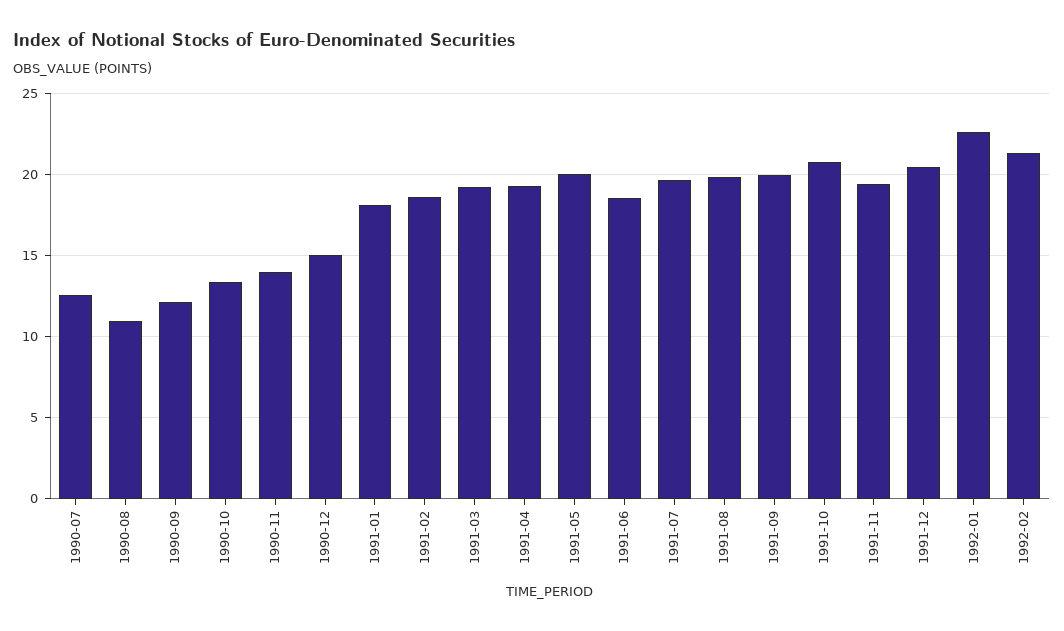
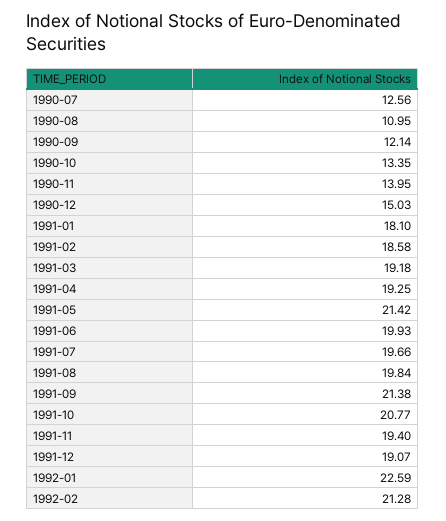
  {
    "1990-07": 12.56,
    "1990-08": 10.95,
    "1990-09": 12.14,
    "1990-10": 13.35,
    "1990-11": 13.95,
    "1990-12": 15.03,
    "1991-01": 18.1,
    "1991-02": 18.58,
    "1991-03": 19.18,
    "1991-04": 19.25,
-   "1991-05": 20,
+   "1991-05": 21.42,
-   "1991-06": 18.5,
+   "1991-06": 19.93,
    "1991-07": 19.66,
    "1991-08": 19.84,
-   "1991-09": 20,
+   "1991-09": 21.38,
    "1991-10": 20.77,
    "1991-11": 19.4,
-   "1991-12": 20.5,
+   "1991-12": 19.07,
    "1992-01": 22.59,
    "1992-02": 21.28
  }

